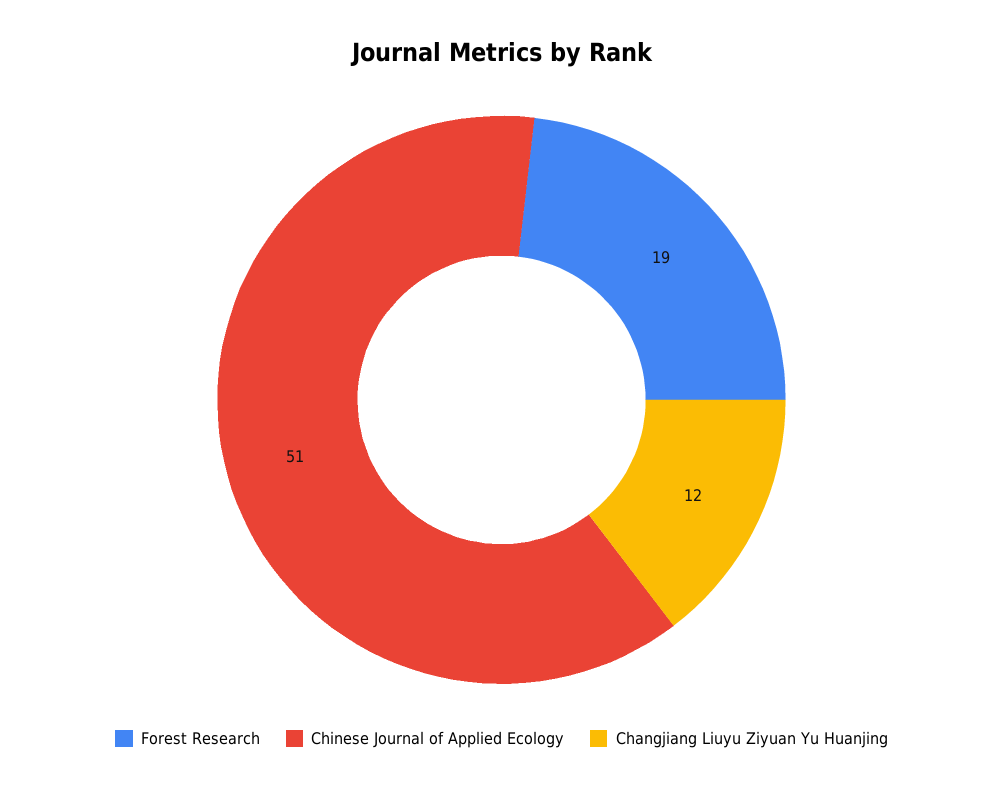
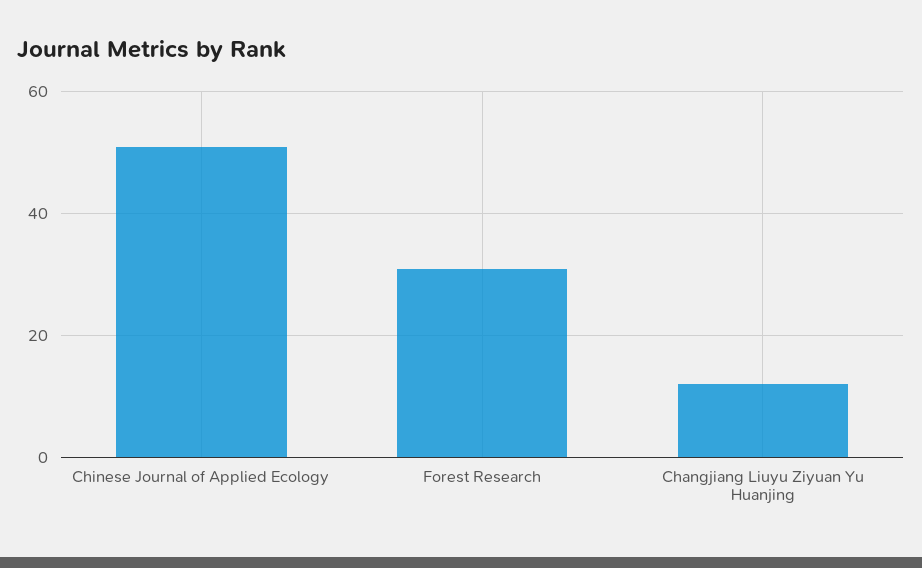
  {
-   "Forest Research": 19,
+   "Forest Research": 30,
    "Chinese Journal of Applied Ecology": 51,
    "Changjiang Liuyu Ziyuan Yu Huanjing": 12
  }

